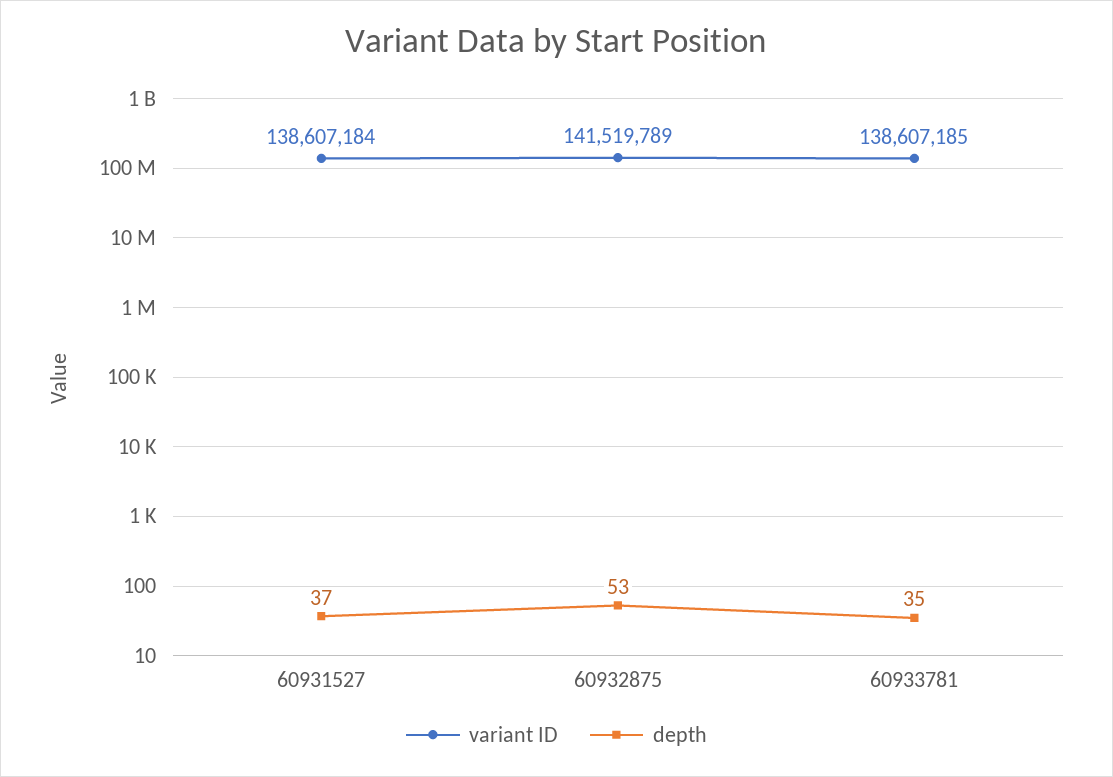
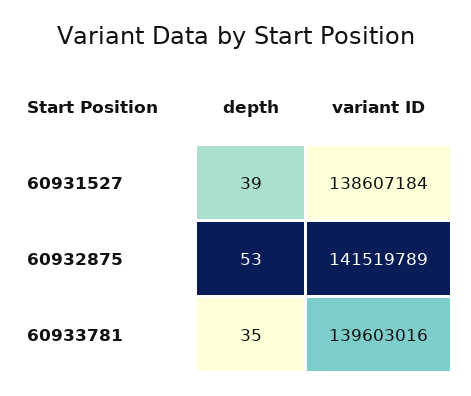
  {
    "variant ID": {
      "60931527": 138607184,
      "60932875": 141519789,
-     "60933781": 138607185
+     "60933781": 139603016
    },
    "depth": {
-     "60931527": 37,
+     "60931527": 39,
      "60932875": 53,
      "60933781": 35
    }
  }

